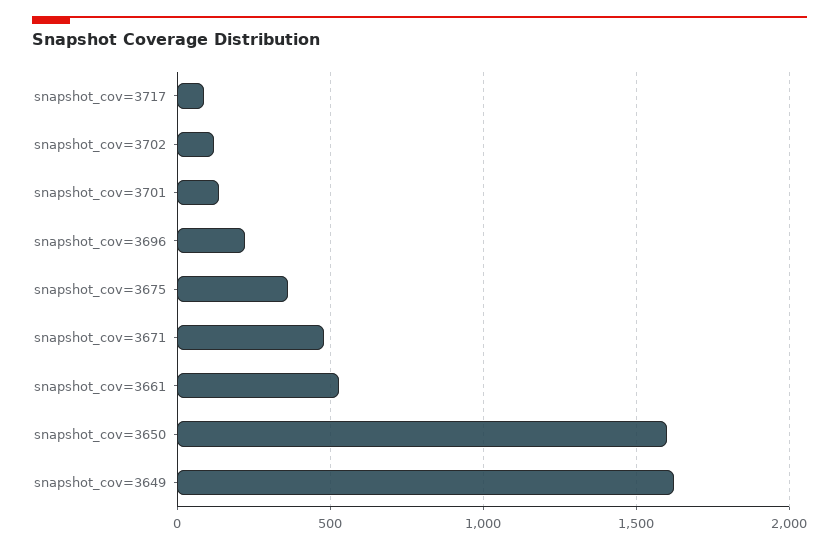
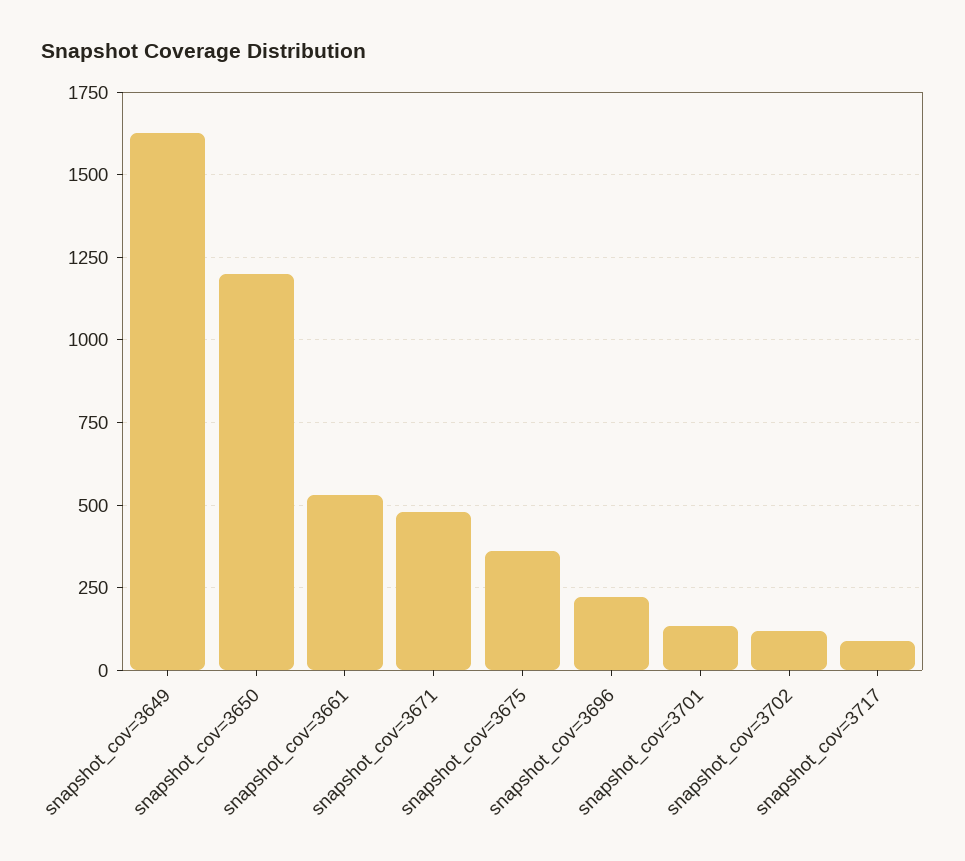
  {
    "snapshot_cov=3717": 100,
    "snapshot_cov=3702": 125,
    "snapshot_cov=3701": 125,
    "snapshot_cov=3696": 225,
    "snapshot_cov=3675": 375,
    "snapshot_cov=3671": 475,
    "snapshot_cov=3661": 525,
-   "snapshot_cov=3650": 1600,
+   "snapshot_cov=3650": 1200,
    "snapshot_cov=3649": 1625
  }

